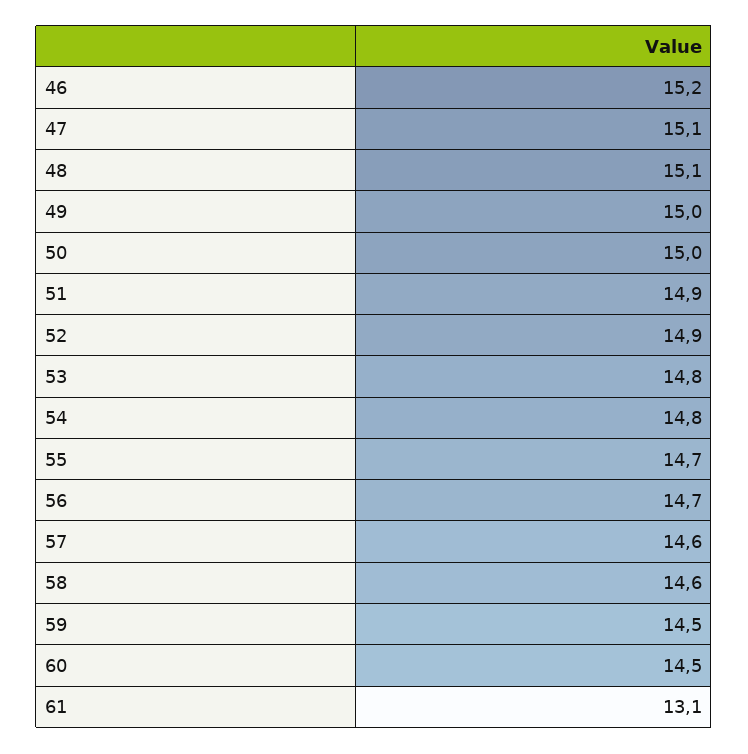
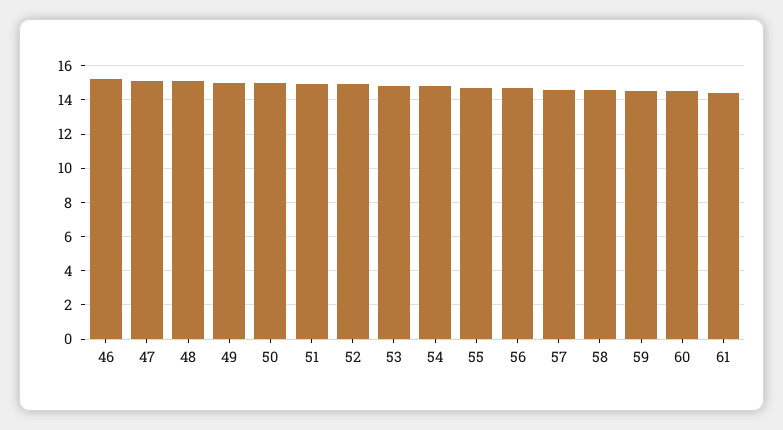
  {
    "46": 15.2,
    "47": 15.1,
    "48": 15.1,
    "49": 15,
    "50": 15,
    "51": 14.9,
    "52": 14.9,
    "53": 14.8,
    "54": 14.8,
    "55": 14.7,
    "56": 14.7,
    "57": 14.6,
    "58": 14.6,
    "59": 14.5,
    "60": 14.5,
-   "61": 13.1
+   "61": 14.5
  }

